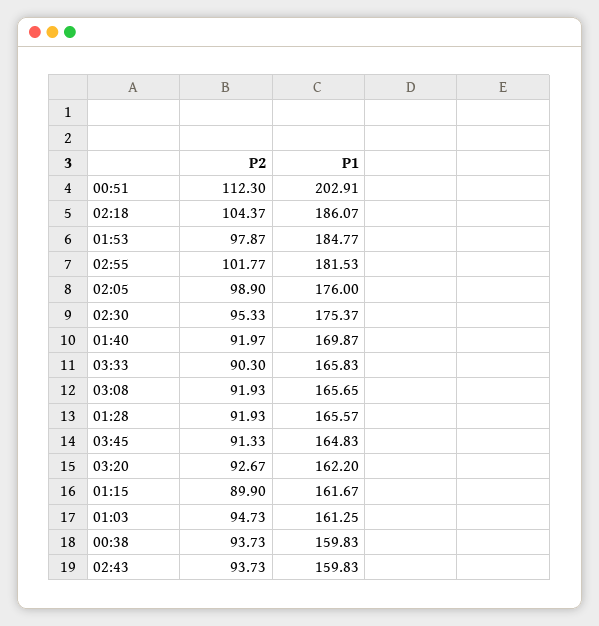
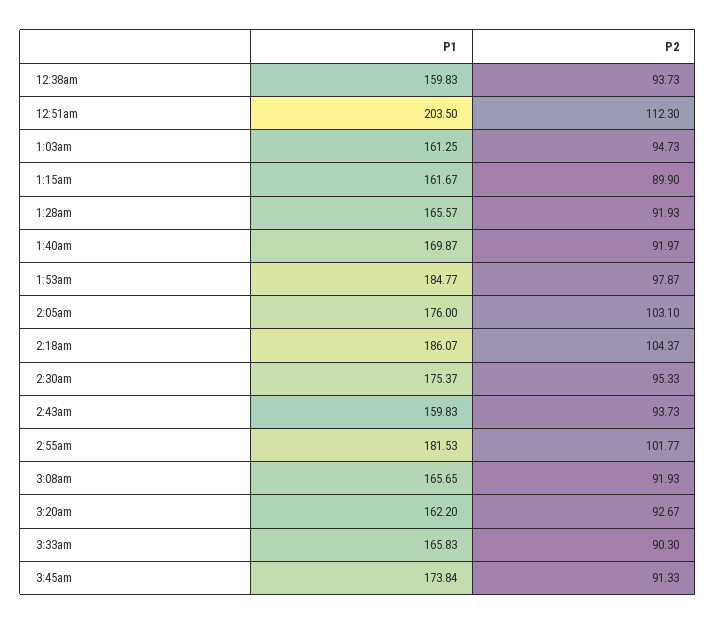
  {
    "P2": {
      "00:51": 112.3,
      "02:18": 104.37,
      "01:53": 97.87,
      "02:55": 101.77,
-     "02:05": 98.9,
+     "02:05": 103.1,
      "02:30": 95.33,
      "01:40": 91.97,
      "03:33": 90.3,
      "03:08": 91.93,
      "01:28": 91.93,
      "03:45": 91.33,
      "03:20": 92.67,
      "01:15": 89.9,
      "01:03": 94.73,
      "00:38": 93.73,
      "02:43": 93.73
    },
    "P1": {
-     "00:51": 202.91,
+     "00:51": 203.5,
      "02:18": 186.07,
      "01:53": 184.77,
      "02:55": 181.53,
      "02:05": 176,
      "02:30": 175.37,
      "01:40": 169.87,
      "03:33": 165.83,
      "03:08": 165.65,
      "01:28": 165.57,
-     "03:45": 164.83,
+     "03:45": 173.84,
      "03:20": 162.2,
      "01:15": 161.67,
      "01:03": 161.25,
      "00:38": 159.83,
      "02:43": 159.83
    }
  }

